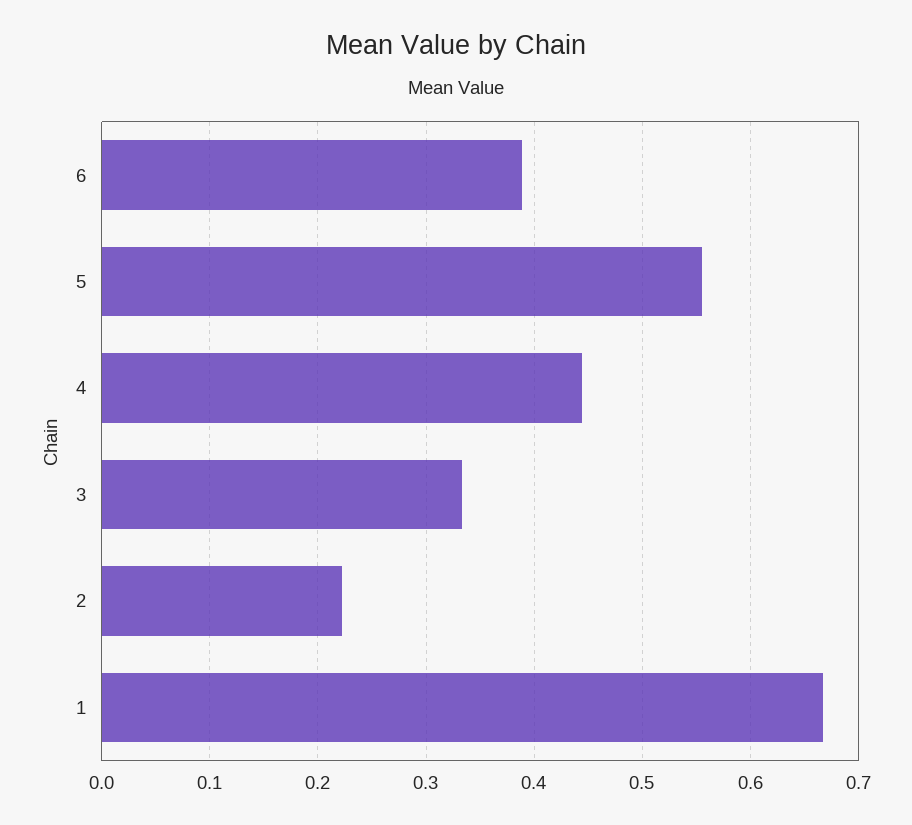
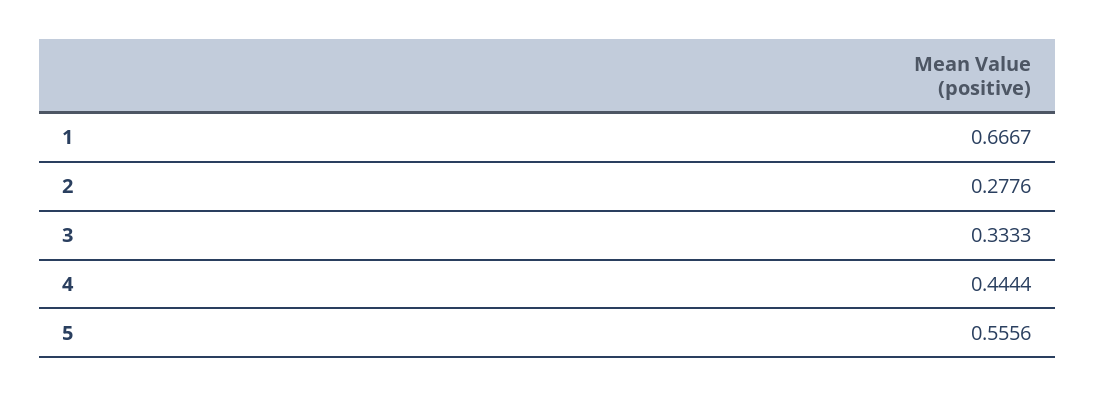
  {
-   "6": 0.39,
    "5": 0.5556,
    "4": 0.4444,
    "3": 0.3333,
-   "2": 0.22,
+   "2": 0.2776,
    "1": 0.6667
  }

